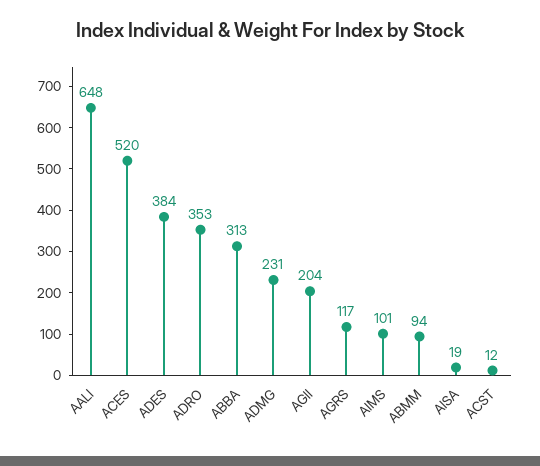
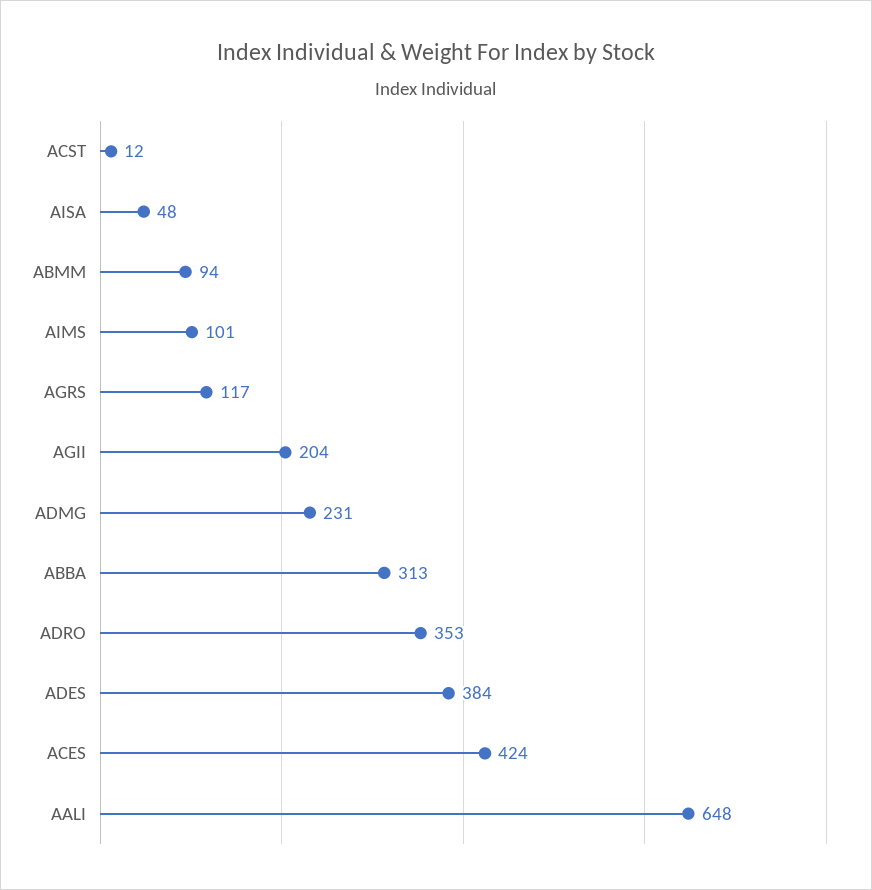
  {
    "AALI": 648,
-   "ACES": 520,
+   "ACES": 424,
    "ADES": 384,
    "ADRO": 353,
    "ABBA": 313,
    "ADMG": 231,
    "AGII": 204,
    "AGRS": 117,
    "AIMS": 101,
    "ABMM": 94,
-   "AISA": 19,
+   "AISA": 48,
    "ACST": 12
  }

